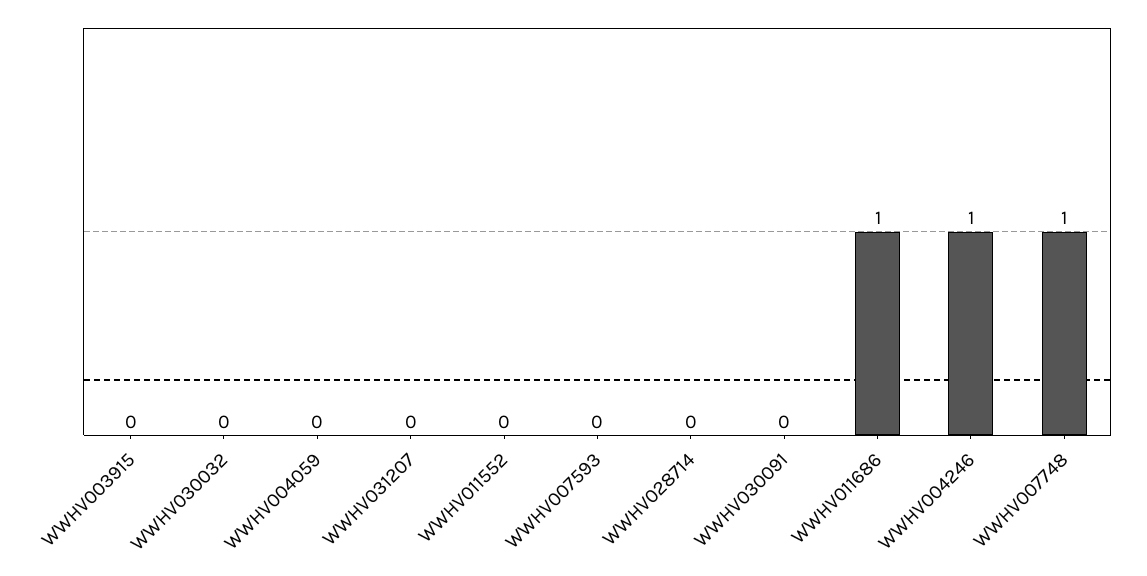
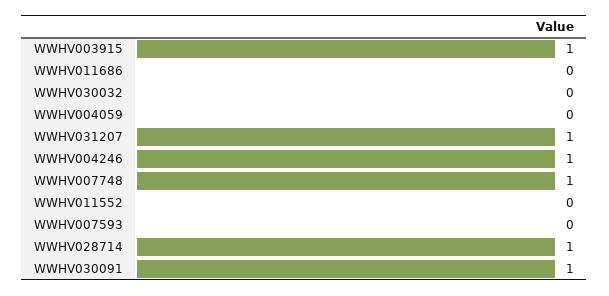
  {
-   "WWHV003915": 0,
+   "WWHV003915": 1,
    "WWHV030032": 0,
    "WWHV004059": 0,
-   "WWHV031207": 0,
+   "WWHV031207": 1,
    "WWHV011552": 0,
    "WWHV007593": 0,
-   "WWHV028714": 0,
+   "WWHV028714": 1,
-   "WWHV030091": 0,
+   "WWHV030091": 1,
-   "WWHV011686": 1,
+   "WWHV011686": 0,
    "WWHV004246": 1,
    "WWHV007748": 1
  }

